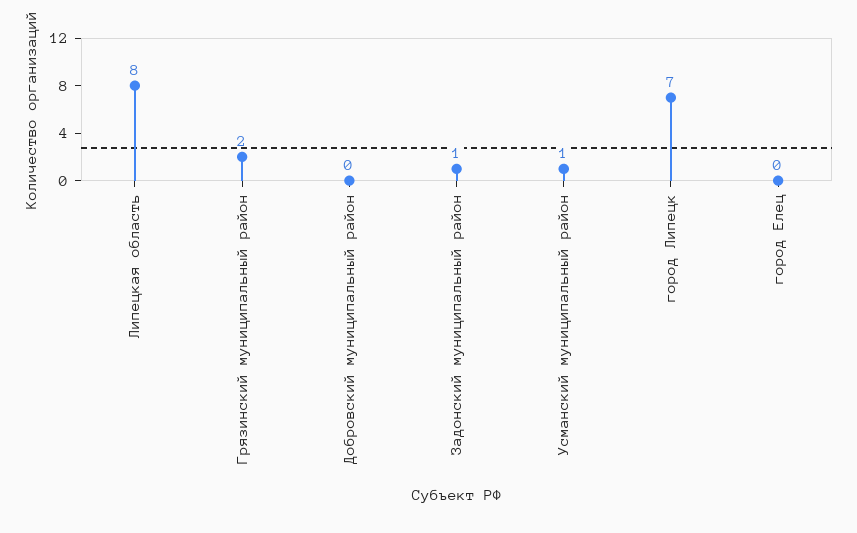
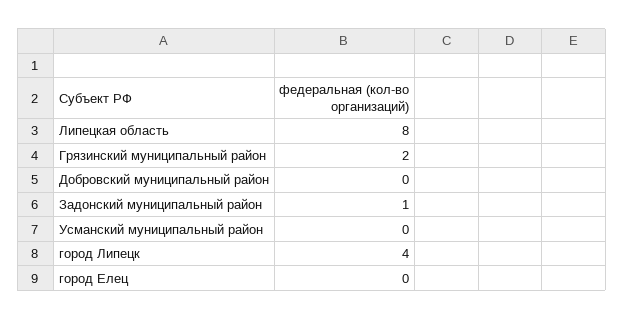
  {
    "Липецкая область": 8,
    "Грязинский муниципальный район": 2,
    "Добровский муниципальный район": 0,
    "Задонский муниципальный район": 1,
-   "Усманский муниципальный район": 1,
+   "Усманский муниципальный район": 0,
-   "город Липецк": 7,
+   "город Липецк": 4,
    "город Елец": 0
  }

